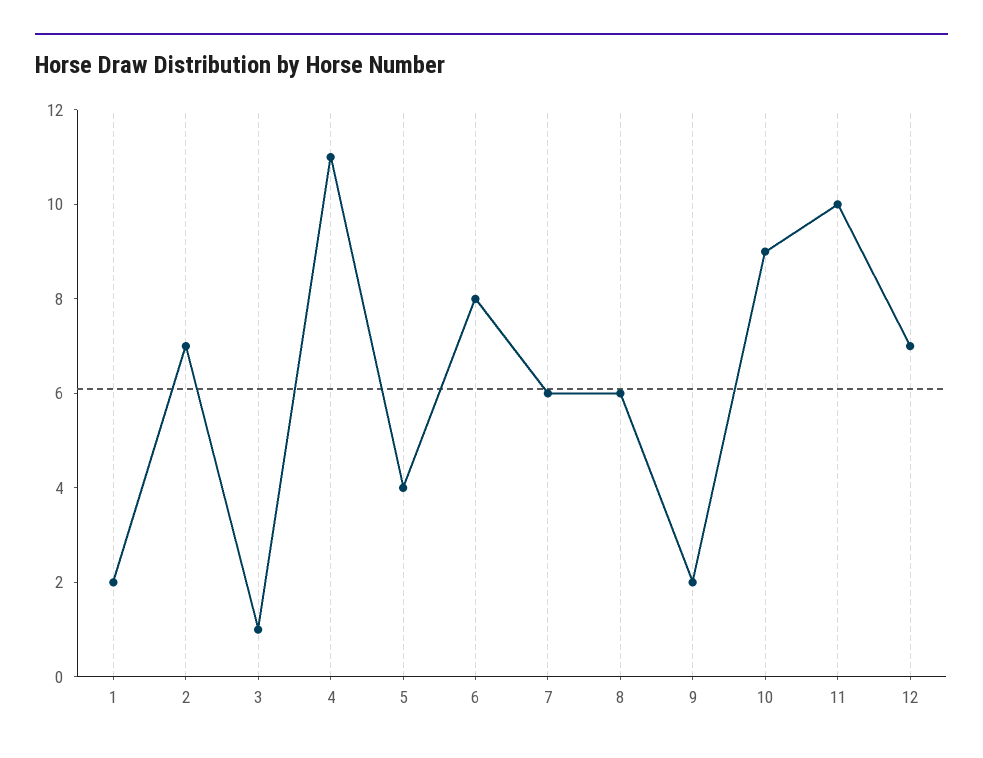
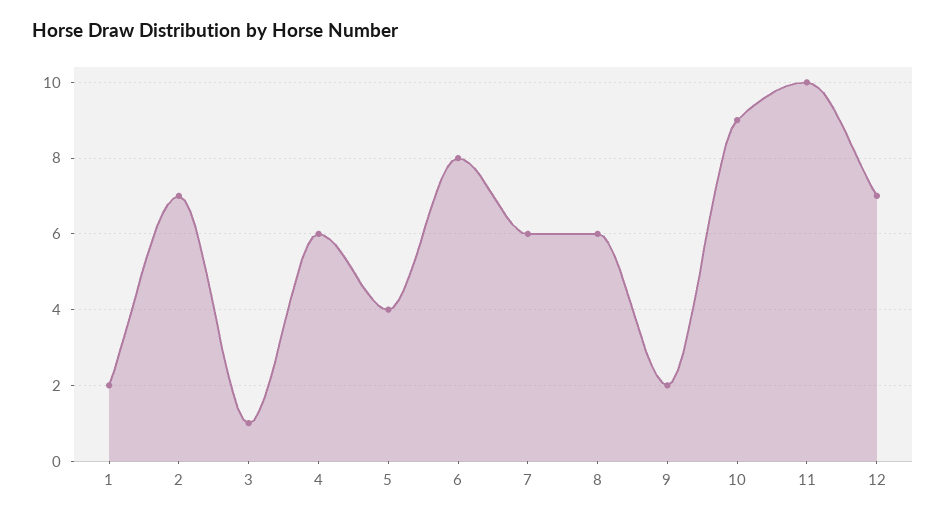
  {
    "1": 2,
    "2": 7,
    "3": 1,
-   "4": 11,
+   "4": 6,
    "5": 4,
    "6": 8,
    "7": 6,
    "8": 6,
    "9": 2,
    "10": 9,
    "11": 10,
    "12": 7
  }

